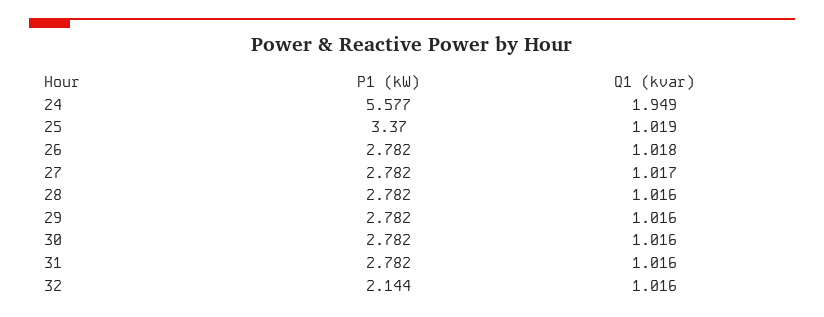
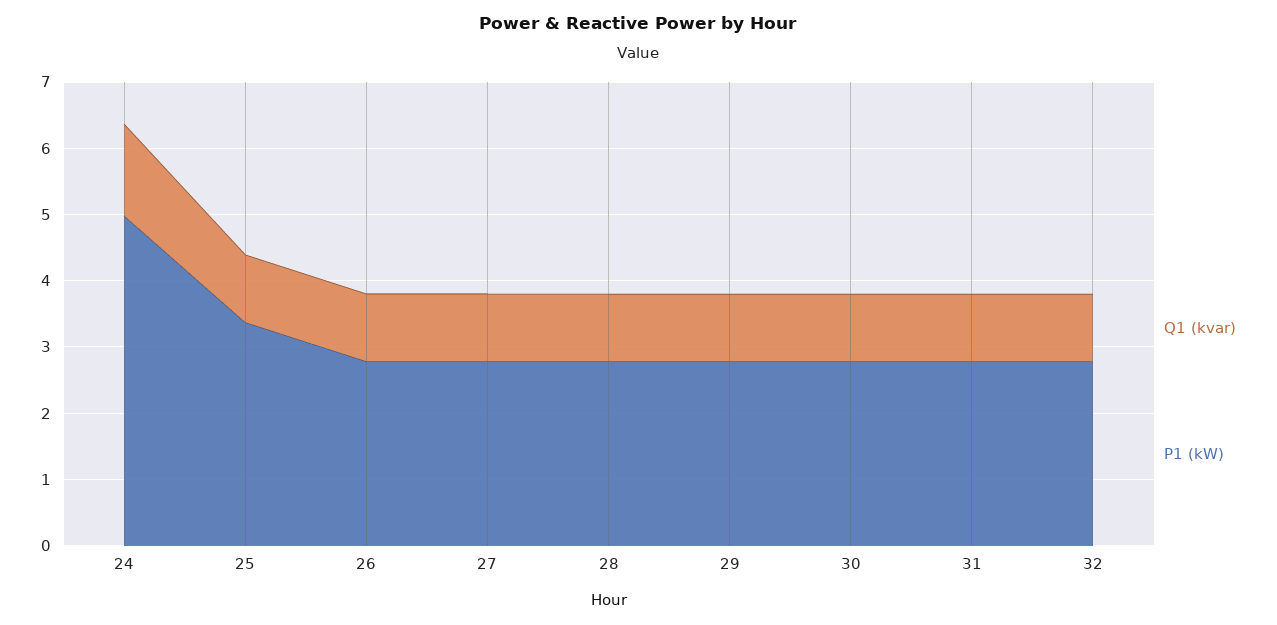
  {
    "P1 (kW)": {
-     "24": 5.577,
+     "24": 5,
      "25": 3.37,
      "26": 2.782,
      "27": 2.782,
      "28": 2.782,
      "29": 2.782,
      "30": 2.782,
      "31": 2.782,
-     "32": 2.144
+     "32": 2.8
    },
    "Q1 (kvar)": {
-     "24": 1.949,
+     "24": 1.4,
      "25": 1.019,
      "26": 1.018,
      "27": 1.017,
      "28": 1.016,
      "29": 1.016,
      "30": 1.016,
      "31": 1.016,
      "32": 1.016
    }
  }

